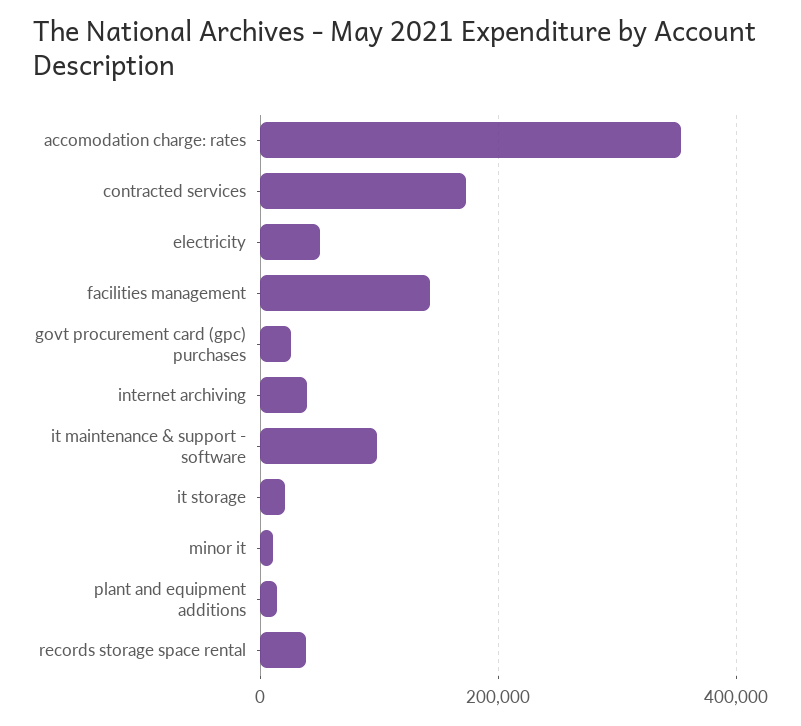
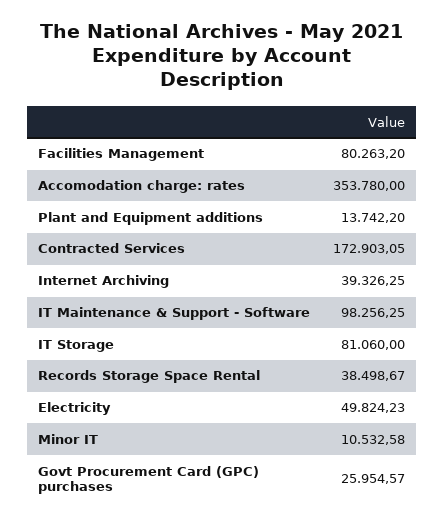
  {
    "accomodation charge: rates": 353780,
    "contracted services": 172903.05,
    "electricity": 49824.23,
-   "facilities management": 140000,
+   "facilities management": 80263.2,
    "govt procurement card (gpc) purchases": 25954.57,
    "internet archiving": 39326.25,
    "it maintenance & support - software": 98256.25,
-   "it storage": 20000,
+   "it storage": 81060,
    "minor it": 10532.58,
    "plant and equipment additions": 13742.2,
    "records storage space rental": 38498.67
  }

